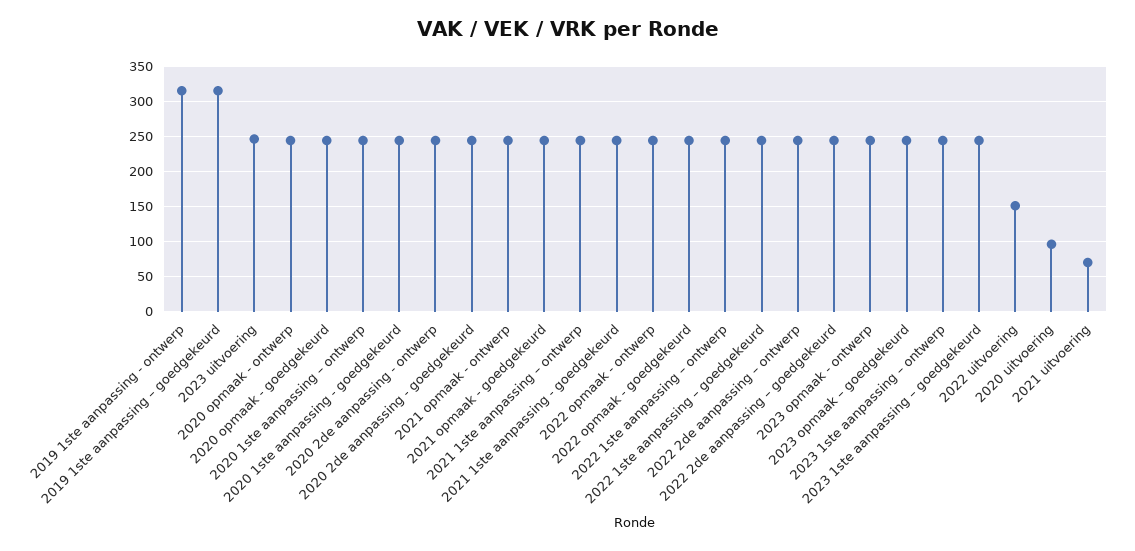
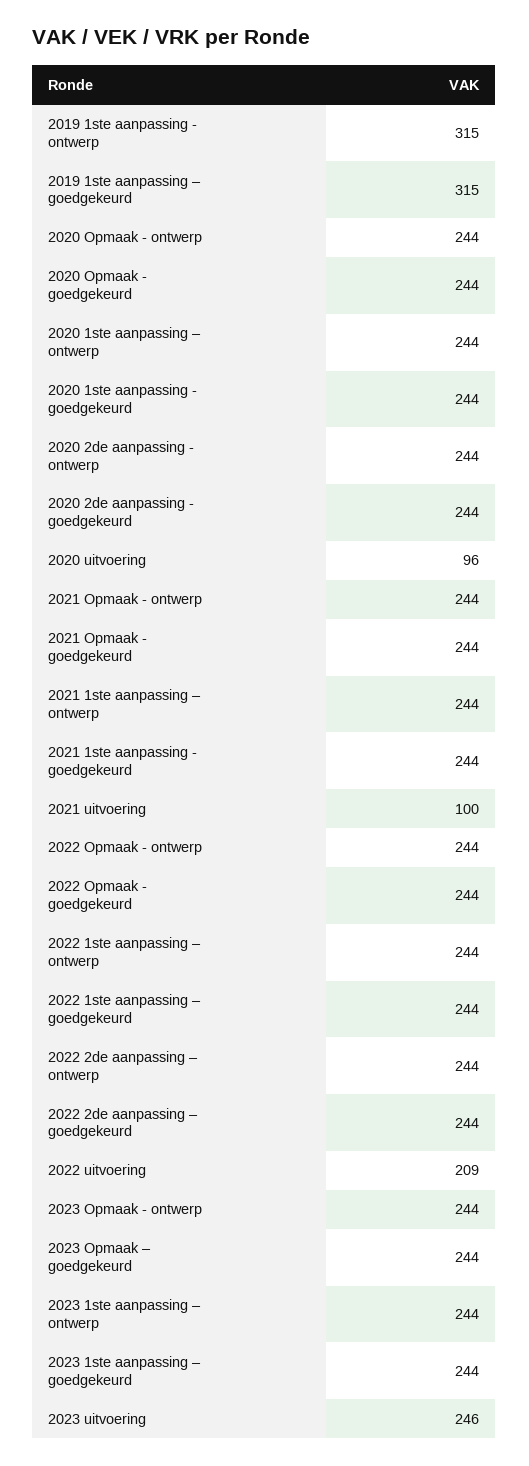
  {
    "2019 1ste aanpassing - ontwerp": 315,
    "2019 1ste aanpassing – goedgekeurd": 315,
    "2023 uitvoering": 246,
    "2020 opmaak - ontwerp": 244,
    "2020 opmaak - goedgekeurd": 244,
    "2020 1ste aanpassing – ontwerp": 244,
    "2020 1ste aanpassing - goedgekeurd": 244,
    "2020 2de aanpassing - ontwerp": 244,
    "2020 2de aanpassing - goedgekeurd": 244,
    "2021 opmaak - ontwerp": 244,
    "2021 opmaak - goedgekeurd": 244,
    "2021 1ste aanpassing – ontwerp": 244,
    "2021 1ste aanpassing - goedgekeurd": 244,
    "2022 opmaak - ontwerp": 244,
    "2022 opmaak - goedgekeurd": 244,
    "2022 1ste aanpassing – ontwerp": 244,
    "2022 1ste aanpassing – goedgekeurd": 244,
    "2022 2de aanpassing – ontwerp": 244,
    "2022 2de aanpassing – goedgekeurd": 244,
    "2023 opmaak - ontwerp": 244,
    "2023 opmaak – goedgekeurd": 244,
    "2023 1ste aanpassing – ontwerp": 244,
    "2023 1ste aanpassing – goedgekeurd": 244,
-   "2022 uitvoering": 150,
+   "2022 uitvoering": 209,
    "2020 uitvoering": 96,
-   "2021 uitvoering": 70
+   "2021 uitvoering": 100
  }

